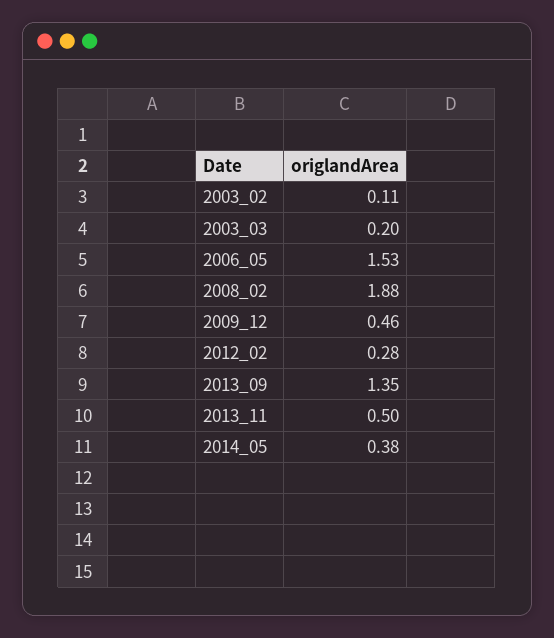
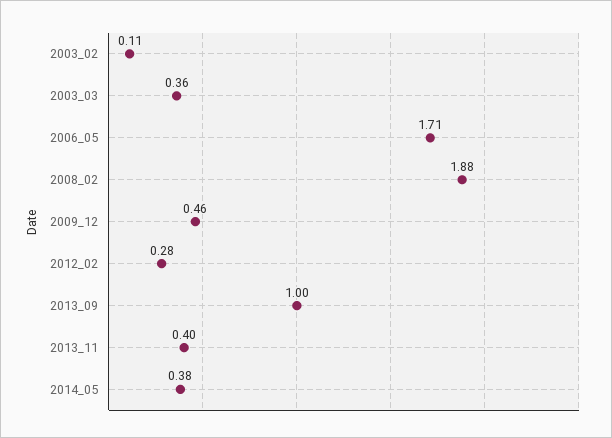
  {
    "2003_02": 0.11,
-   "2003_03": 0.2,
+   "2003_03": 0.36,
-   "2006_05": 1.53,
+   "2006_05": 1.71,
    "2008_02": 1.88,
    "2009_12": 0.46,
    "2012_02": 0.28,
-   "2013_09": 1.35,
+   "2013_09": 1,
-   "2013_11": 0.5,
+   "2013_11": 0.4,
    "2014_05": 0.38
  }

